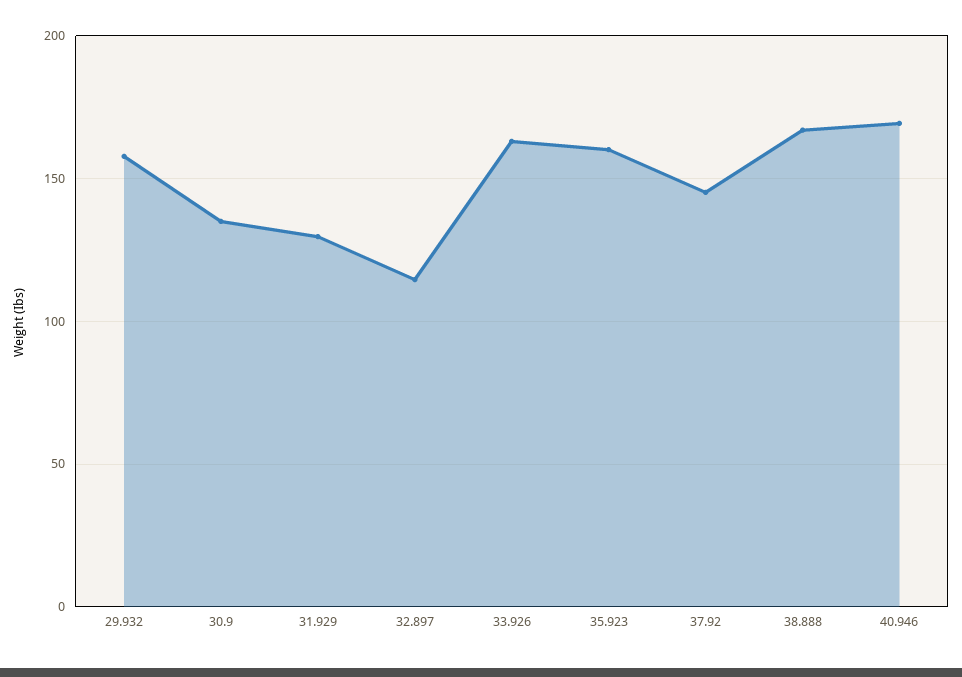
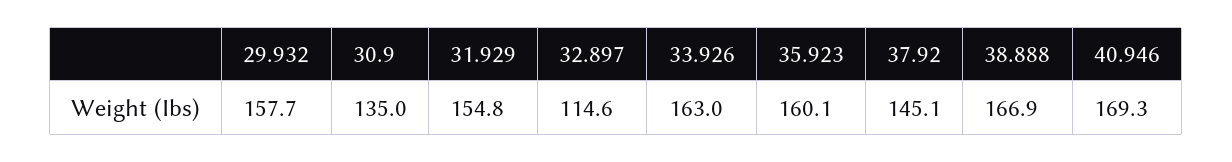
  {
    "29.932": 157.7,
    "30.9": 135,
-   "31.929": 130,
+   "31.929": 154.8,
    "32.897": 114.6,
    "33.926": 163,
    "35.923": 160.1,
    "37.92": 145.1,
    "38.888": 166.9,
    "40.946": 169.3
  }

